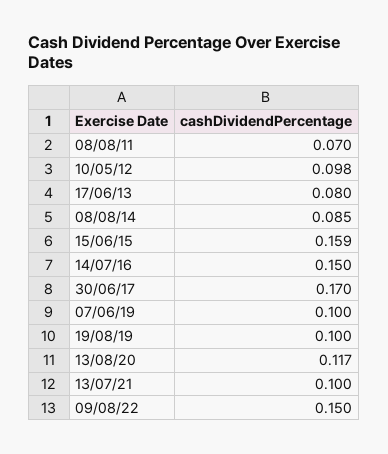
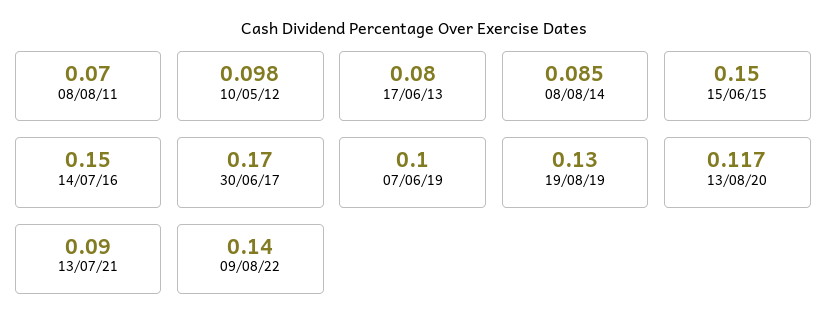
  {
    "08/08/11": 0.07,
    "10/05/12": 0.098,
    "17/06/13": 0.08,
    "08/08/14": 0.085,
-   "15/06/15": 0.159,
+   "15/06/15": 0.15,
    "14/07/16": 0.15,
    "30/06/17": 0.17,
    "07/06/19": 0.1,
-   "19/08/19": 0.1,
+   "19/08/19": 0.13,
    "13/08/20": 0.117,
-   "13/07/21": 0.1,
+   "13/07/21": 0.09,
-   "09/08/22": 0.15
+   "09/08/22": 0.14
  }

